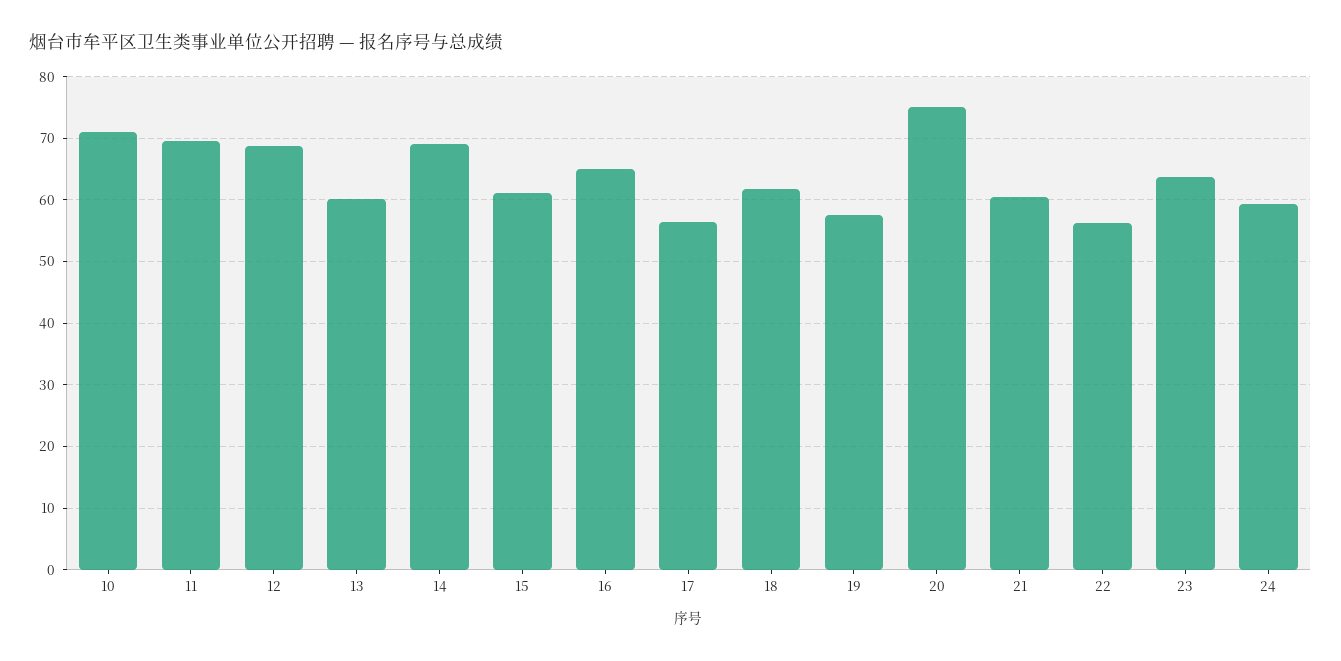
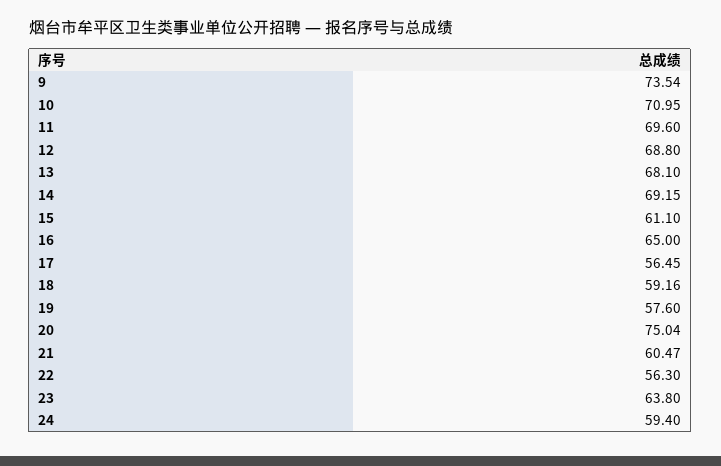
  {
    "10": 70.95,
    "11": 69.6,
    "12": 68.8,
-   "13": 60,
+   "13": 68.1,
    "14": 69.15,
    "15": 61.1,
    "16": 65,
    "17": 56.45,
-   "18": 62,
+   "18": 59.16,
    "19": 57.6,
    "20": 75.04,
    "21": 60.47,
    "22": 56.3,
    "23": 63.8,
-   "24": 59.4
+   "24": 59.4,
+   "9": 73.54
  }

